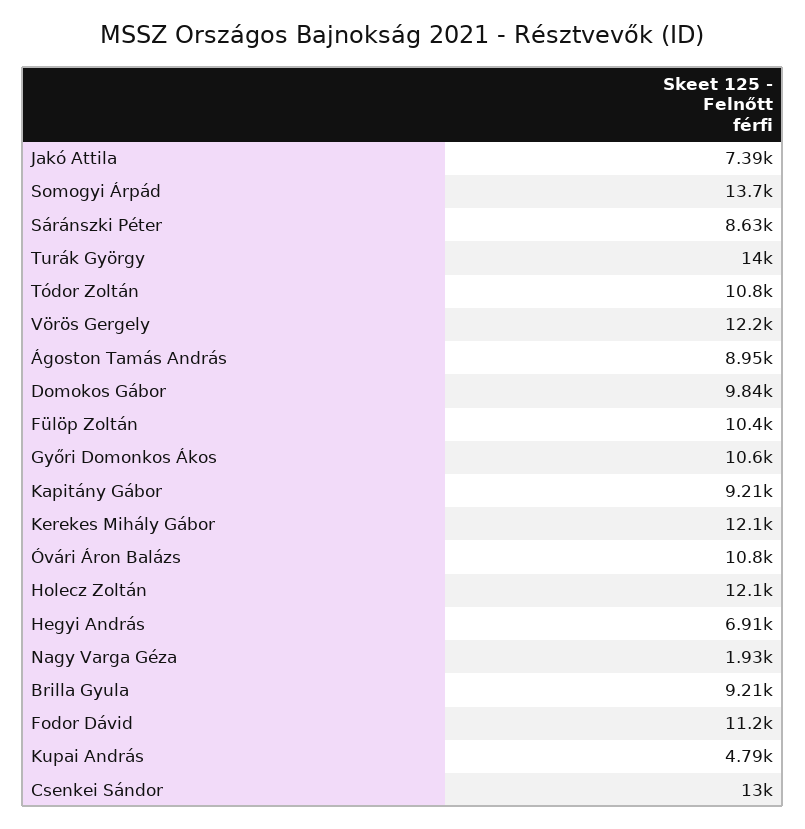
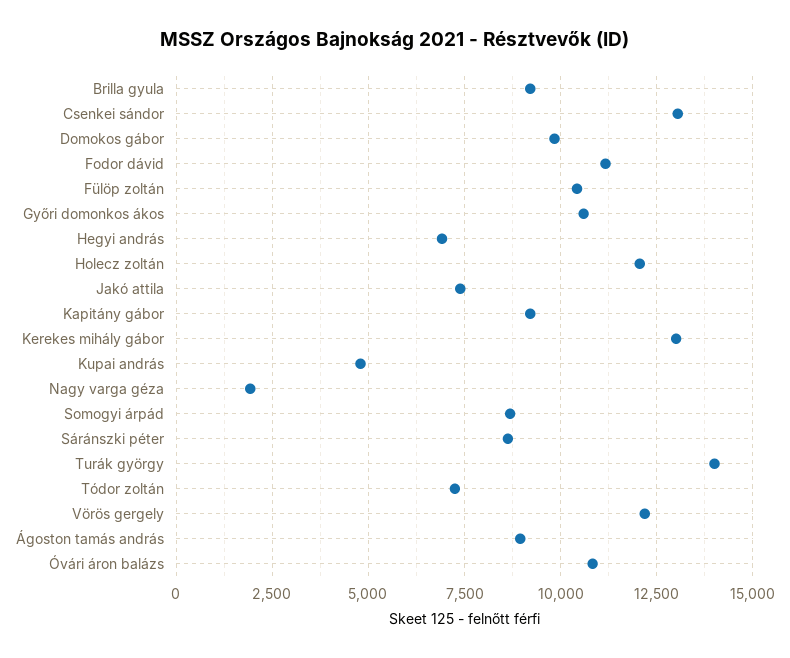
  {
    "Jakó Attila": 7390,
-   "Somogyi Árpád": 13700,
+   "Somogyi Árpád": 8750,
    "Sáránszki Péter": 8630,
    "Turák György": 14000,
-   "Tódor Zoltán": 10800,
+   "Tódor Zoltán": 7250,
    "Vörös Gergely": 12200,
    "Ágoston Tamás András": 8950,
    "Domokos Gábor": 9840,
    "Fülöp Zoltán": 10400,
    "Győri Domonkos Ákos": 10600,
    "Kapitány Gábor": 9210,
-   "Kerekes Mihály Gábor": 12100,
+   "Kerekes Mihály Gábor": 13000,
    "Óvári Áron Balázs": 10800,
    "Holecz Zoltán": 12100,
    "Hegyi András": 6910,
    "Nagy Varga Géza": 1930,
    "Brilla Gyula": 9210,
    "Fodor Dávid": 11200,
    "Kupai András": 4790,
    "Csenkei Sándor": 13000
  }

